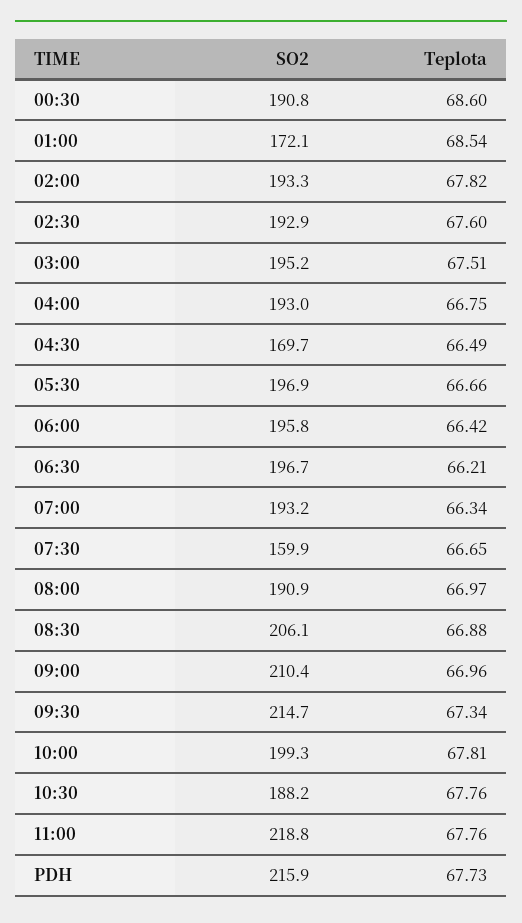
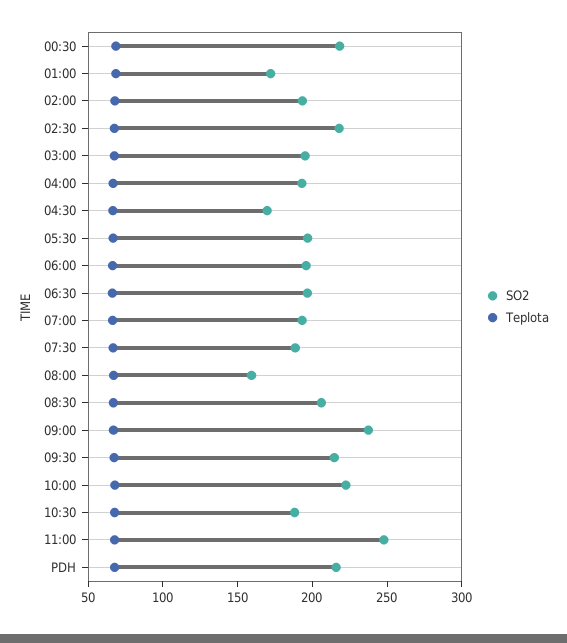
  {
    "SO2": {
-     "00:30": 190.8,
+     "00:30": 220,
      "01:00": 172.1,
      "02:00": 193.3,
-     "02:30": 192.9,
+     "02:30": 220,
      "03:00": 195.2,
      "04:00": 193,
      "04:30": 169.7,
      "05:30": 196.9,
      "06:00": 195.8,
      "06:30": 196.7,
      "07:00": 193.2,
-     "07:30": 159.9,
+     "07:30": 190,
-     "08:00": 190.9,
+     "08:00": 160,
      "08:30": 206.1,
-     "09:00": 210.4,
+     "09:00": 240,
      "09:30": 214.7,
-     "10:00": 199.3,
+     "10:00": 220,
      "10:30": 188.2,
-     "11:00": 218.8,
+     "11:00": 250,
      "PDH": 215.9
    },
    "Teplota": {
      "00:30": 68.6,
      "01:00": 68.54,
      "02:00": 67.82,
      "02:30": 67.6,
      "03:00": 67.51,
      "04:00": 66.75,
      "04:30": 66.49,
      "05:30": 66.66,
      "06:00": 66.42,
      "06:30": 66.21,
      "07:00": 66.34,
      "07:30": 66.65,
      "08:00": 66.97,
      "08:30": 66.88,
      "09:00": 66.96,
      "09:30": 67.34,
      "10:00": 67.81,
      "10:30": 67.76,
      "11:00": 67.76,
      "PDH": 67.73
    }
  }

